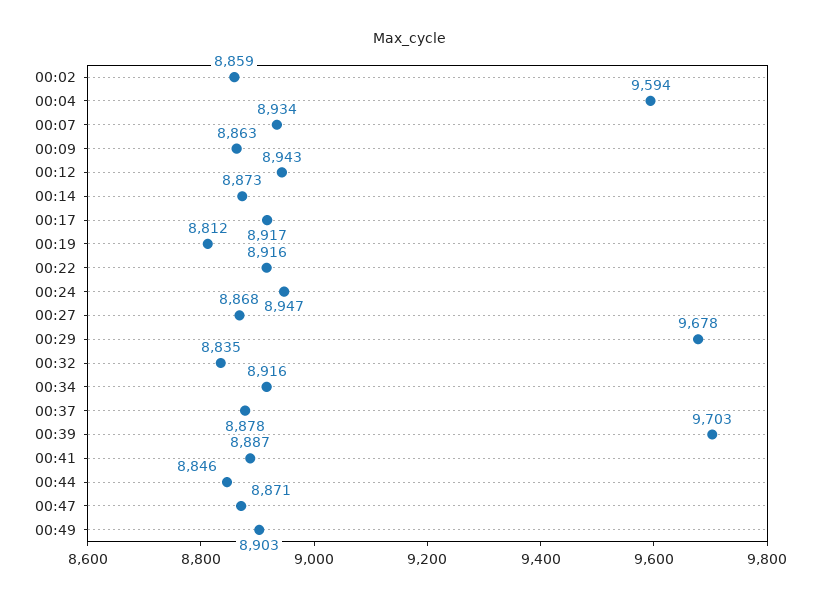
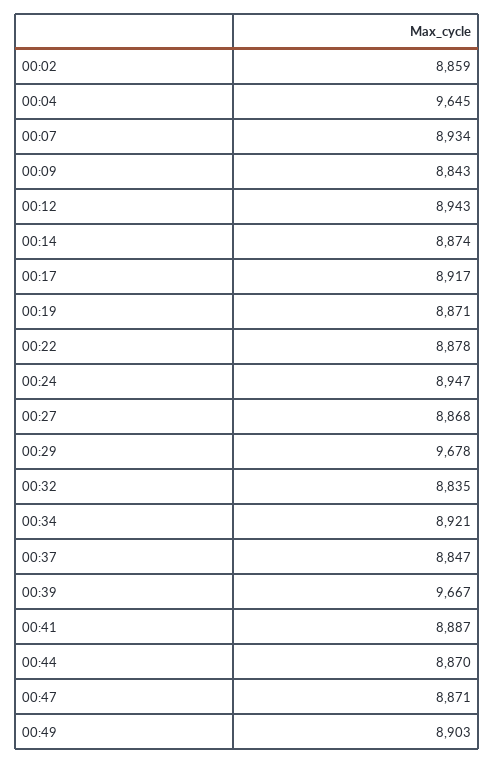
  {
    "00:02": 8859,
-   "00:04": 9594,
+   "00:04": 9645,
    "00:07": 8934,
-   "00:09": 8863,
+   "00:09": 8843,
    "00:12": 8943,
-   "00:14": 8873,
+   "00:14": 8874,
    "00:17": 8917,
-   "00:19": 8812,
+   "00:19": 8871,
-   "00:22": 8916,
+   "00:22": 8878,
    "00:24": 8947,
    "00:27": 8868,
    "00:29": 9678,
    "00:32": 8835,
-   "00:34": 8916,
+   "00:34": 8921,
-   "00:37": 8878,
+   "00:37": 8847,
-   "00:39": 9703,
+   "00:39": 9667,
    "00:41": 8887,
-   "00:44": 8846,
+   "00:44": 8870,
    "00:47": 8871,
    "00:49": 8903
  }

